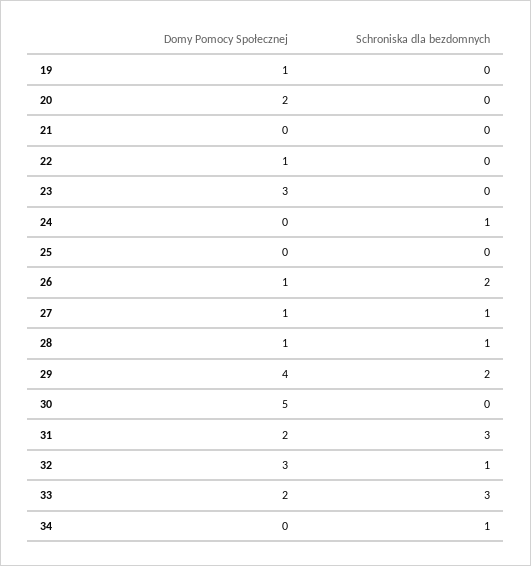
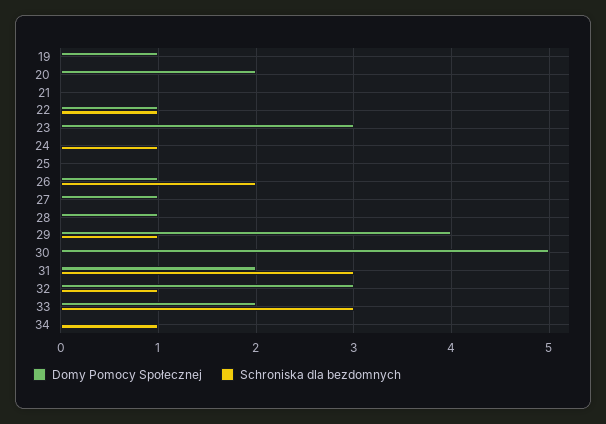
  {
    "Domy Pomocy Społecznej": {
      "19": 1,
      "20": 2,
      "21": 0,
      "22": 1,
      "23": 3,
      "24": 0,
      "25": 0,
      "26": 1,
      "27": 1,
      "28": 1,
      "29": 4,
      "30": 5,
      "31": 2,
      "32": 3,
      "33": 2,
      "34": 0
    },
    "Schroniska dla bezdomnych": {
      "19": 0,
      "20": 0,
      "21": 0,
-     "22": 0,
+     "22": 1,
      "23": 0,
      "24": 1,
      "25": 0,
      "26": 2,
-     "27": 1,
+     "27": 0,
-     "28": 1,
+     "28": 0,
-     "29": 2,
+     "29": 1,
      "30": 0,
      "31": 3,
      "32": 1,
      "33": 3,
      "34": 1
    }
  }

